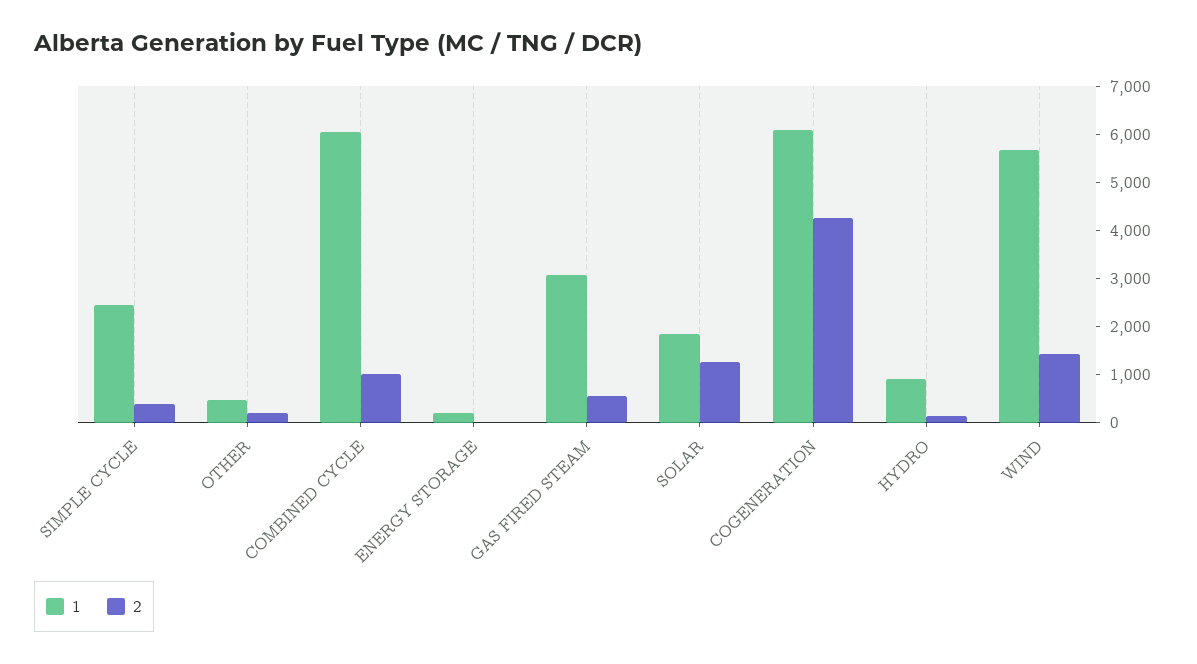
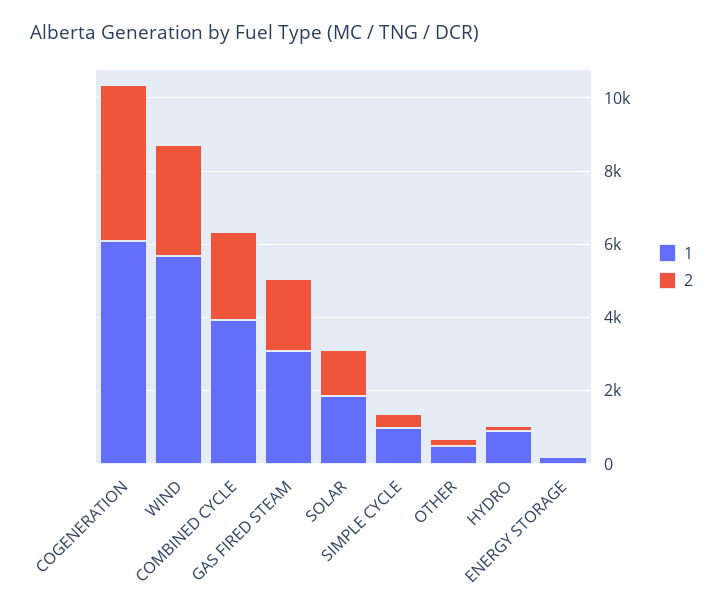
  {
    "1": {
-     "SIMPLE CYCLE": 2400,
+     "SIMPLE CYCLE": 1000,
      "OTHER": 400,
-     "COMBINED CYCLE": 6000,
+     "COMBINED CYCLE": 4000,
      "ENERGY STORAGE": 200,
      "GAS FIRED STEAM": 3000,
      "SOLAR": 1800,
      "COGENERATION": 6000,
      "HYDRO": 800,
      "WIND": 5600
    },
    "2": {
      "SIMPLE CYCLE": 400,
      "OTHER": 200,
-     "COMBINED CYCLE": 1000,
+     "COMBINED CYCLE": 2500,
      "ENERGY STORAGE": 0,
-     "GAS FIRED STEAM": 600,
+     "GAS FIRED STEAM": 2000,
      "SOLAR": 1200,
      "COGENERATION": 4200,
      "HYDRO": 200,
-     "WIND": 1400
+     "WIND": 3000
    }
  }

